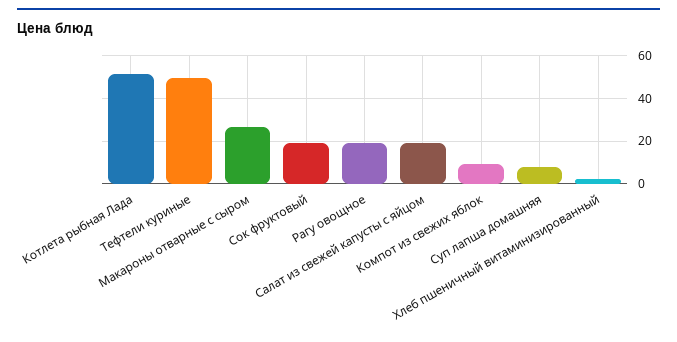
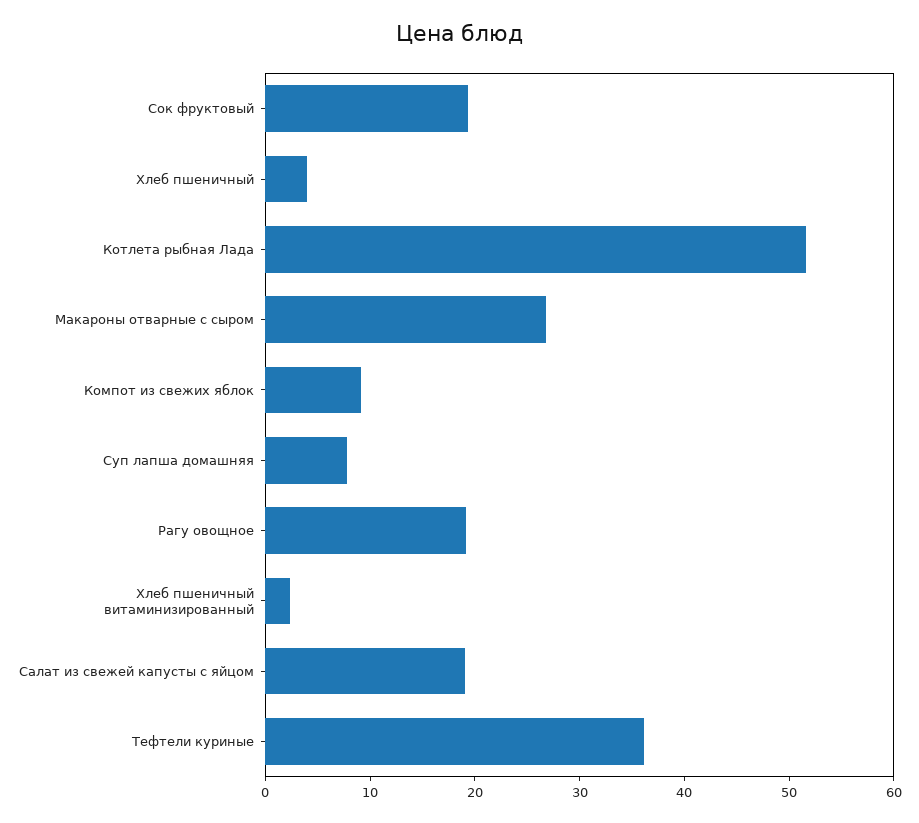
  {
    "Котлета рыбная Лада": 52,
-   "Тефтели куриные": 50,
+   "Тефтели куриные": 36,
    "Макароны отварные с сыром": 26,
    "Сок фруктовый": 20,
    "Рагу овощное": 20,
    "Салат из свежей капусты с яйцом": 20,
    "Компот из свежих яблок": 10,
    "Суп лапша домашняя": 8,
-   "Хлеб пшеничный витаминизированный": 2
+   "Хлеб пшеничный витаминизированный": 2,
+   "Хлеб пшеничный": 4
  }

